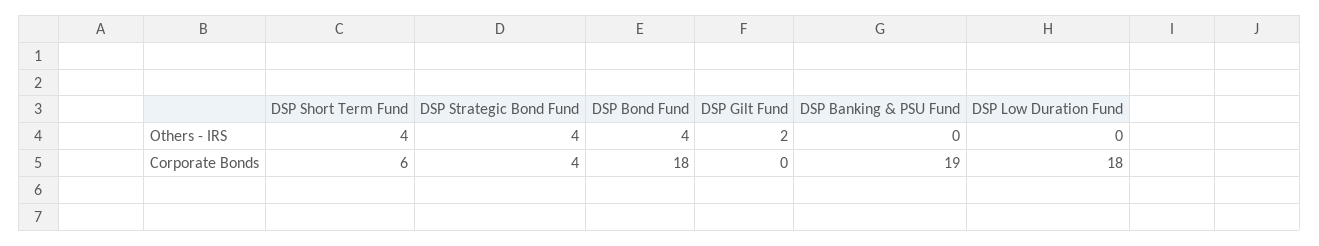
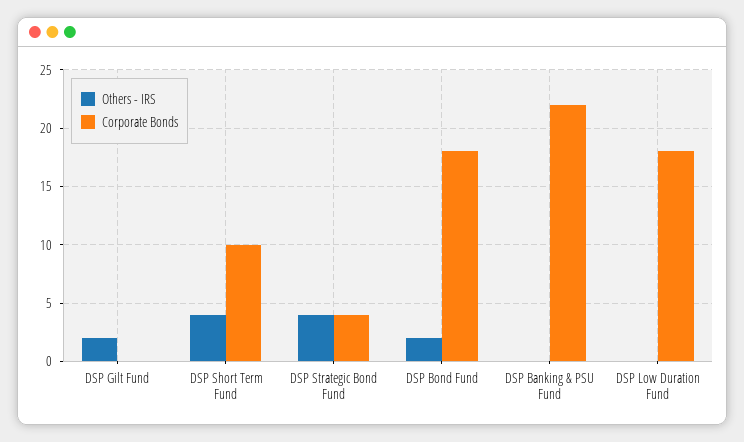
  {
    "Others - IRS": {
      "DSP Short Term Fund": 4,
      "DSP Strategic Bond Fund": 4,
-     "DSP Bond Fund": 4,
+     "DSP Bond Fund": 2,
      "DSP Gilt Fund": 2,
      "DSP Banking & PSU Fund": 0,
      "DSP Low Duration Fund": 0
    },
    "Corporate Bonds": {
-     "DSP Short Term Fund": 6,
+     "DSP Short Term Fund": 10,
      "DSP Strategic Bond Fund": 4,
      "DSP Bond Fund": 18,
      "DSP Gilt Fund": 0,
-     "DSP Banking & PSU Fund": 19,
+     "DSP Banking & PSU Fund": 22,
      "DSP Low Duration Fund": 18
    }
  }

